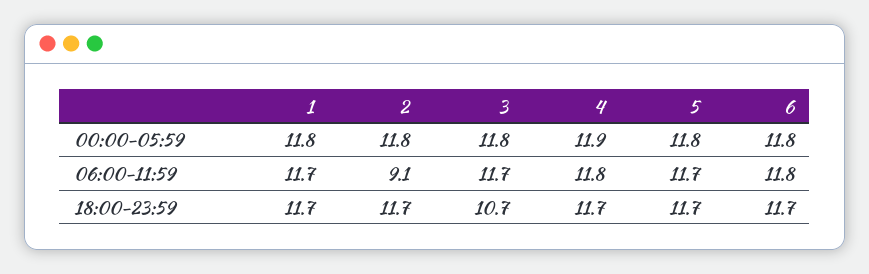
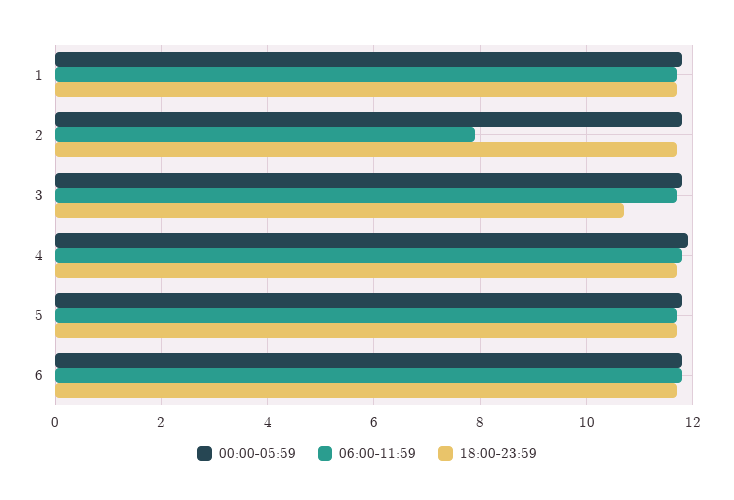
  {
    "00:00-05:59": {
      "1": 11.8,
      "2": 11.8,
      "3": 11.8,
      "4": 11.9,
      "5": 11.8,
      "6": 11.8
    },
    "06:00-11:59": {
      "1": 11.7,
-     "2": 9.1,
+     "2": 8,
      "3": 11.7,
      "4": 11.8,
      "5": 11.7,
      "6": 11.8
    },
    "18:00-23:59": {
      "1": 11.7,
      "2": 11.7,
      "3": 10.7,
      "4": 11.7,
      "5": 11.7,
      "6": 11.7
    }
  }

